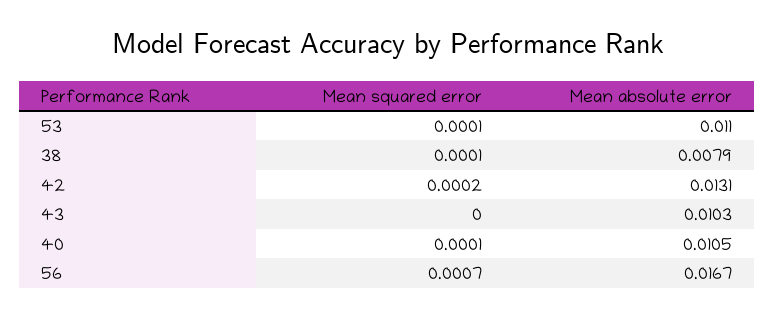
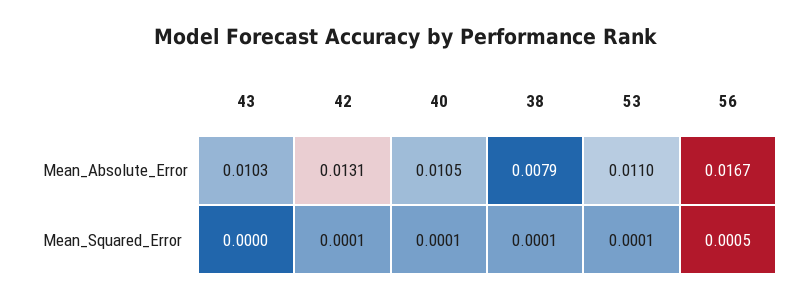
  {
    "Mean squared error": {
      "53": 0.0001,
      "38": 0.0001,
-     "42": 0.0002,
+     "42": 0.0001,
      "43": 0,
      "40": 0.0001,
-     "56": 0.0007
+     "56": 0.0005
    },
    "Mean absolute error": {
      "53": 0.011,
      "38": 0.0079,
      "42": 0.0131,
      "43": 0.0103,
      "40": 0.0105,
      "56": 0.0167
    }
  }

